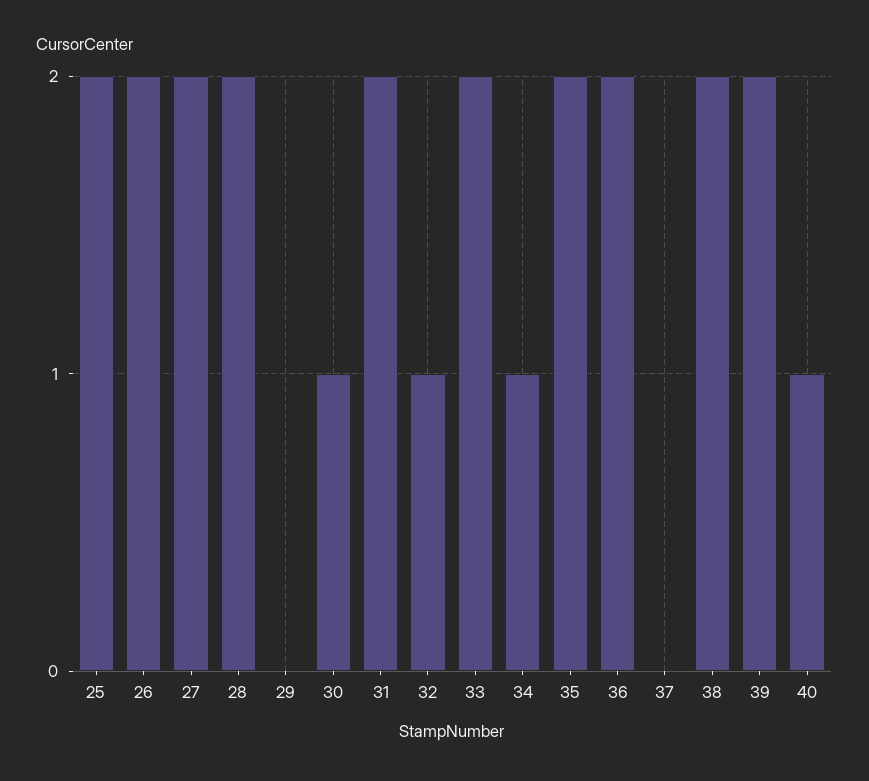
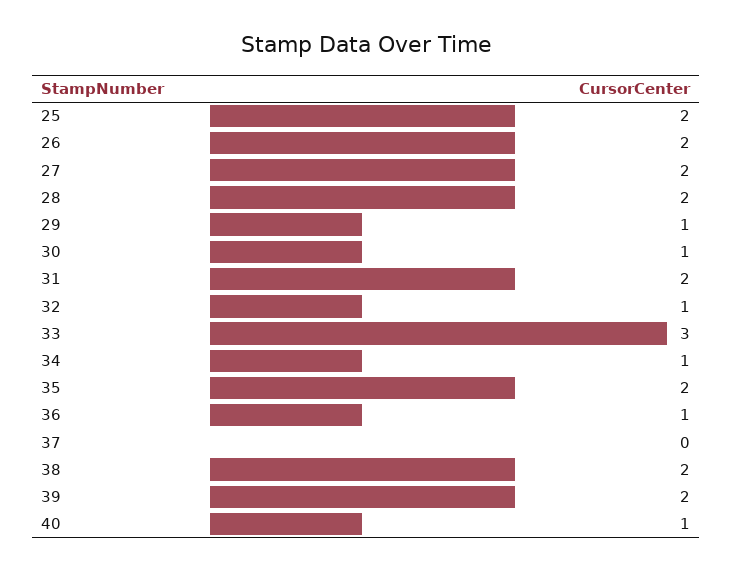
  {
    "25": 2,
    "26": 2,
    "27": 2,
    "28": 2,
-   "29": 0,
+   "29": 1,
    "30": 1,
    "31": 2,
    "32": 1,
-   "33": 2,
+   "33": 3,
    "34": 1,
    "35": 2,
-   "36": 2,
+   "36": 1,
    "37": 0,
    "38": 2,
    "39": 2,
    "40": 1
  }

